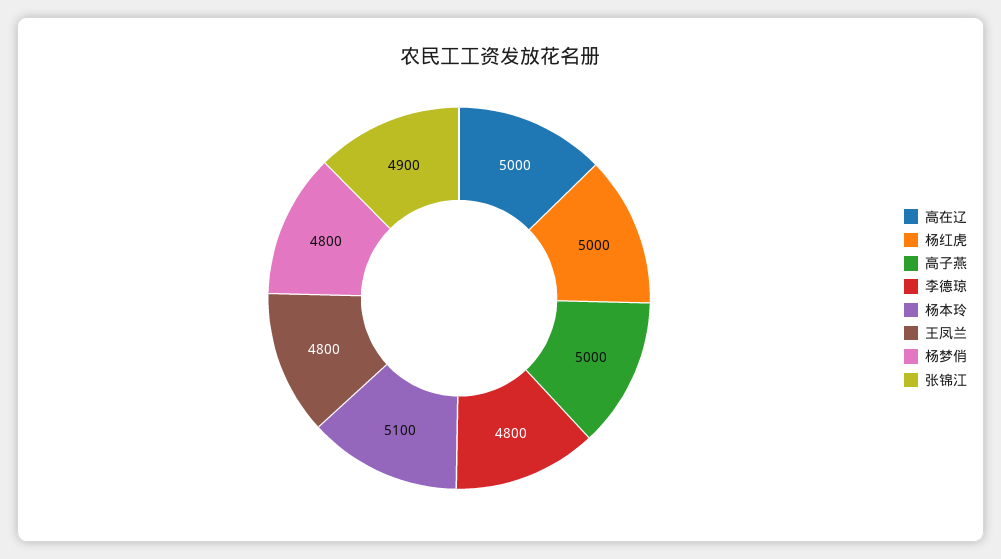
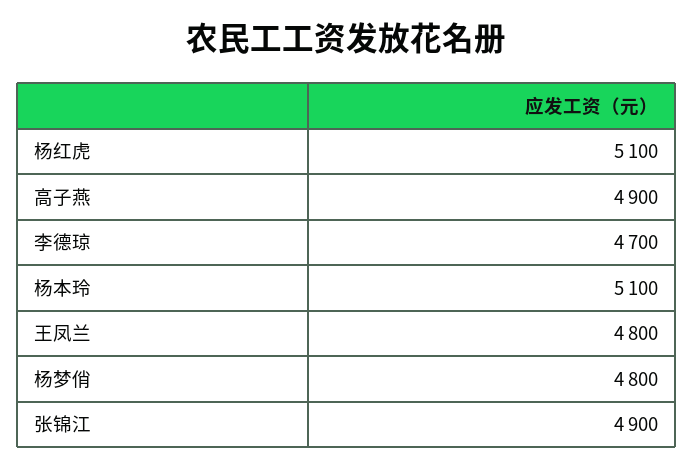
  {
-   "高在辽": 5000,
-   "杨红虎": 5000,
+   "杨红虎": 5100,
-   "高子燕": 5000,
+   "高子燕": 4900,
-   "李德琼": 4800,
+   "李德琼": 4700,
    "杨本玲": 5100,
    "王凤兰": 4800,
    "杨梦俏": 4800,
    "张锦江": 4900
  }

